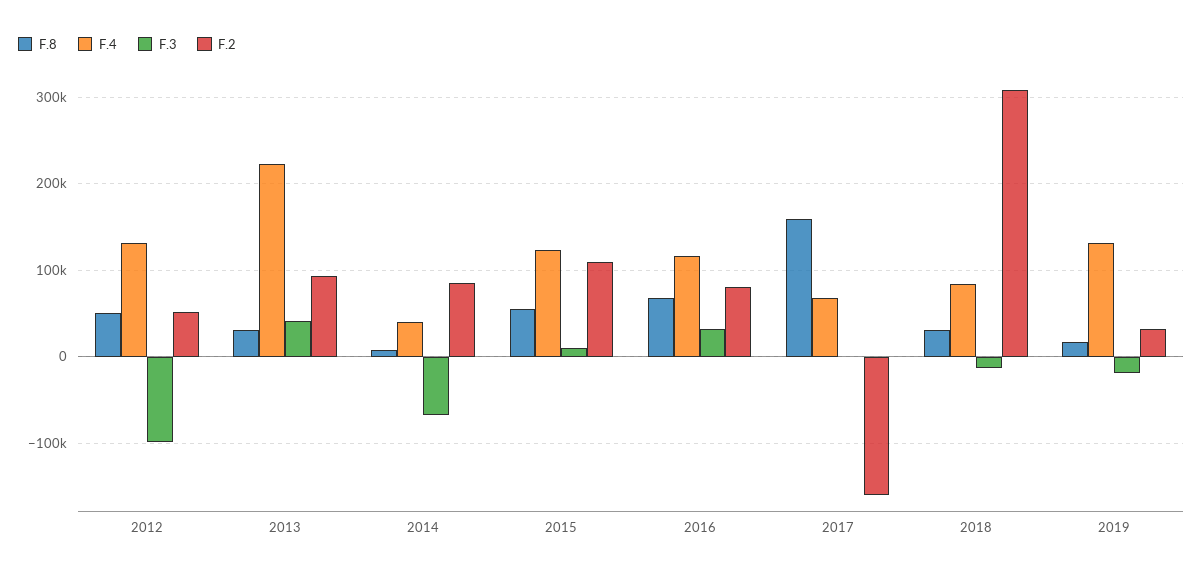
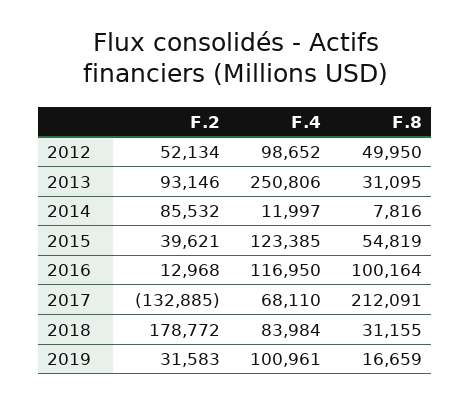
  {
    "F.8": {
      "2012": 49950,
      "2013": 31095,
      "2014": 7816,
      "2015": 54819,
-     "2016": 70000,
+     "2016": 100164,
-     "2017": 160000,
+     "2017": 212091,
      "2018": 31155,
      "2019": 16659
    },
    "F.4": {
-     "2012": 130000,
+     "2012": 98652,
-     "2013": 220000,
+     "2013": 250806,
-     "2014": 40000,
+     "2014": 11997,
      "2015": 123385,
      "2016": 116950,
      "2017": 68110,
      "2018": 83984,
-     "2019": 130000
+     "2019": 100961
    },
-   "F.3": {
-     "2012": -100000,
-     "2013": 40000,
-     "2014": -70000,
-     "2015": 10000,
-     "2016": 30000,
-     "2017": 0,
-     "2018": -10000,
-     "2019": -20000
-   },
    "F.2": {
      "2012": 52134,
      "2013": 93146,
      "2014": 85532,
-     "2015": 110000,
+     "2015": 39621,
-     "2016": 80000,
+     "2016": 12968,
-     "2017": -160000,
+     "2017": -132885,
-     "2018": 310000,
+     "2018": 178772,
      "2019": 31583
    }
  }

